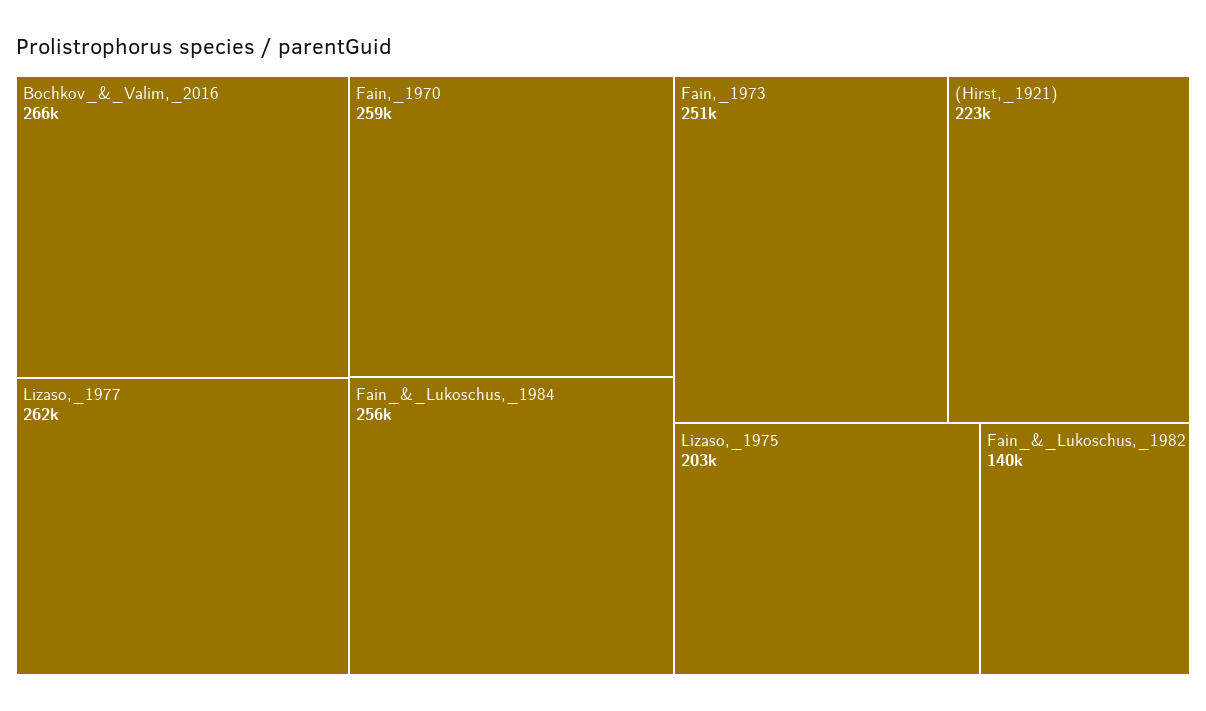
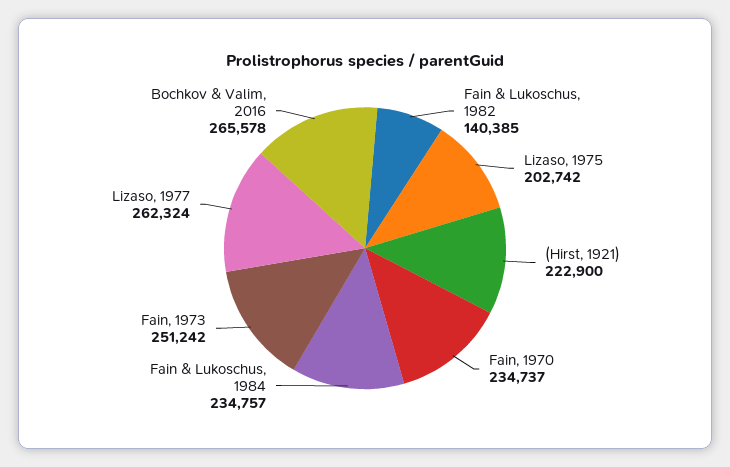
  {
    "Bochkov_&_Valim,_2016": 265578,
    "Lizaso,_1977": 262324,
-   "Fain,_1970": 259000,
+   "Fain,_1970": 234737,
-   "Fain_&_Lukoschus,_1984": 256000,
+   "Fain_&_Lukoschus,_1984": 234757,
    "Fain,_1973": 251242,
    "(Hirst,_1921)": 222900,
    "Lizaso,_1975": 202742,
    "Fain_&_Lukoschus,_1982": 140385
  }

